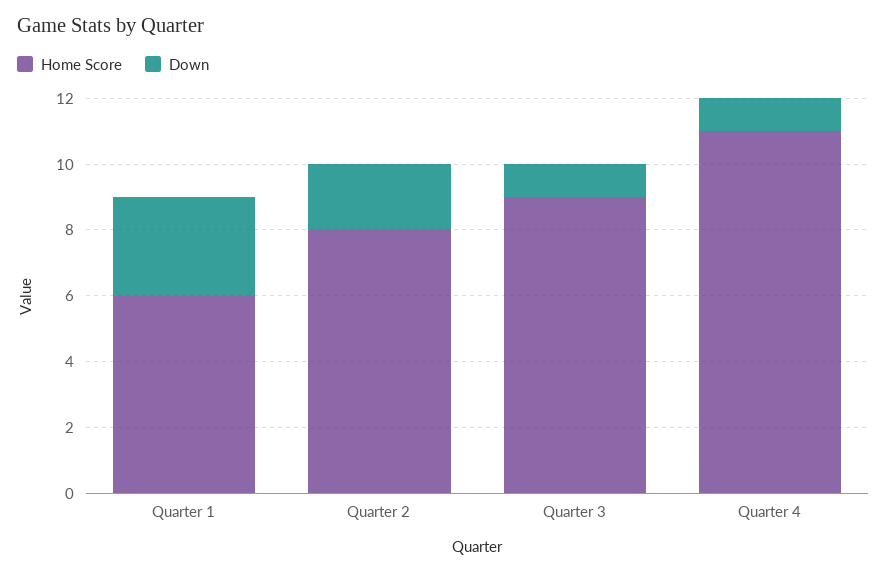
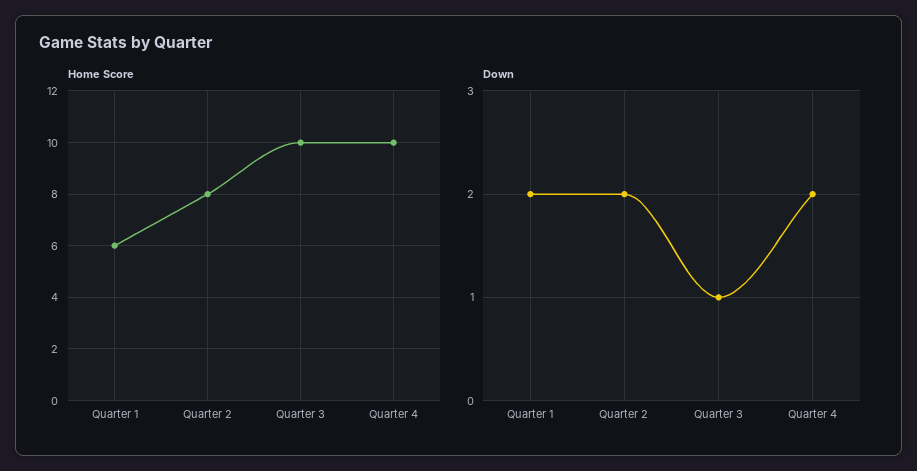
  {
    "Home Score": {
      "Quarter 1": 6,
      "Quarter 2": 8,
-     "Quarter 3": 9,
+     "Quarter 3": 10,
-     "Quarter 4": 11
+     "Quarter 4": 10
    },
    "Down": {
-     "Quarter 1": 3,
+     "Quarter 1": 2,
      "Quarter 2": 2,
      "Quarter 3": 1,
-     "Quarter 4": 1
+     "Quarter 4": 2
    }
  }

